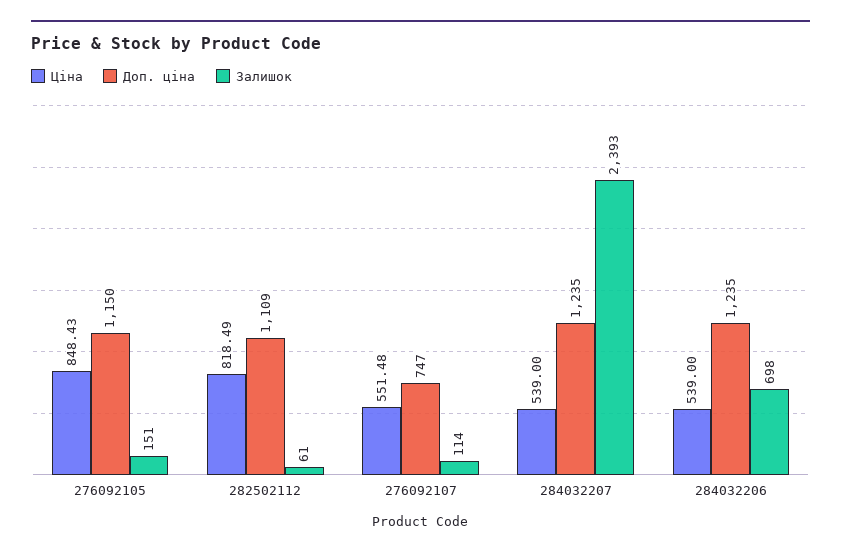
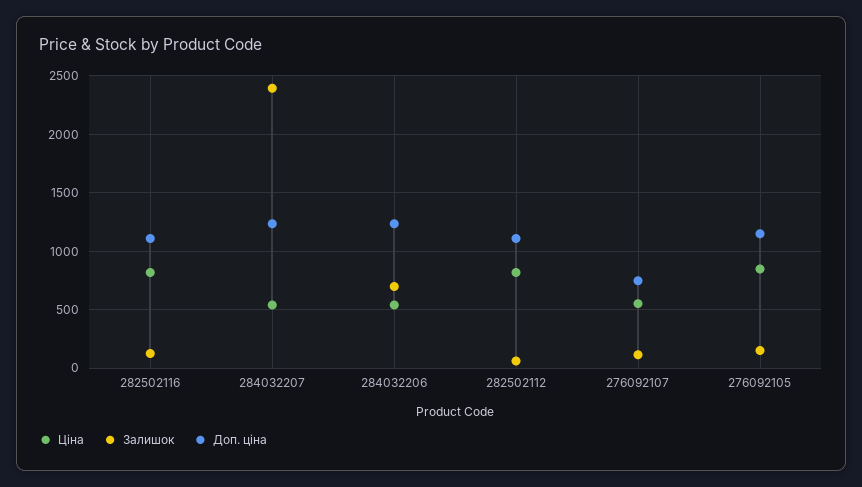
  {
    "Ціна": {
      "276092105": 848.43,
      "282502112": 818.49,
      "276092107": 551.48,
      "284032207": 539,
-     "284032206": 539
+     "284032206": 539,
+     "282502116": 800
    },
    "Доп. ціна": {
      "276092105": 1150,
      "282502112": 1109,
      "276092107": 747,
      "284032207": 1235,
-     "284032206": 1235
+     "284032206": 1235,
+     "282502116": 1100
    },
    "Залишок": {
      "276092105": 151,
      "282502112": 61,
      "276092107": 114,
      "284032207": 2393,
-     "284032206": 698
+     "284032206": 698,
+     "282502116": 100
    }
  }

